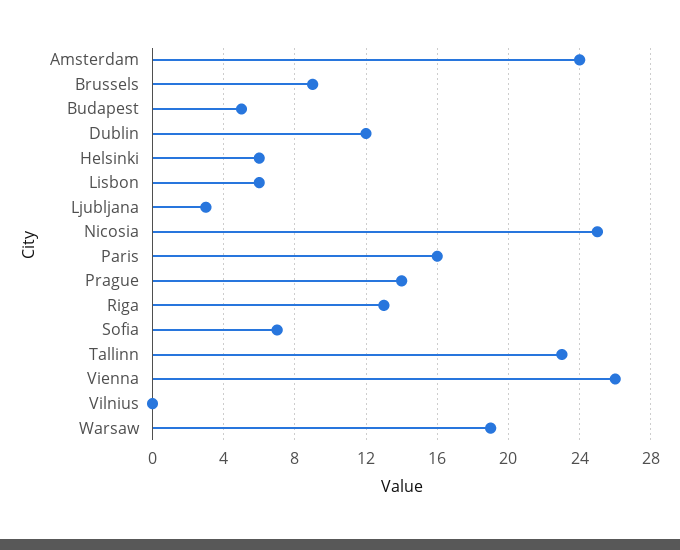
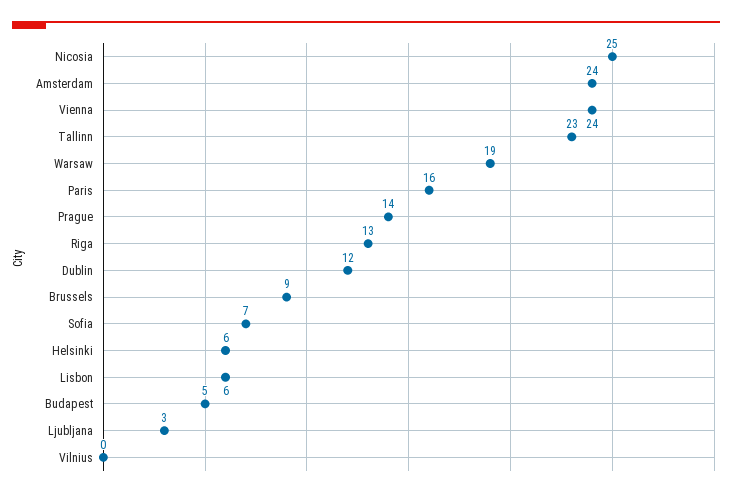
  {
    "Amsterdam": 24,
    "Brussels": 9,
    "Budapest": 5,
    "Dublin": 12,
    "Helsinki": 6,
    "Lisbon": 6,
    "Ljubljana": 3,
    "Nicosia": 25,
    "Paris": 16,
    "Prague": 14,
    "Riga": 13,
    "Sofia": 7,
    "Tallinn": 23,
-   "Vienna": 26,
+   "Vienna": 24,
    "Vilnius": 0,
    "Warsaw": 19
  }

